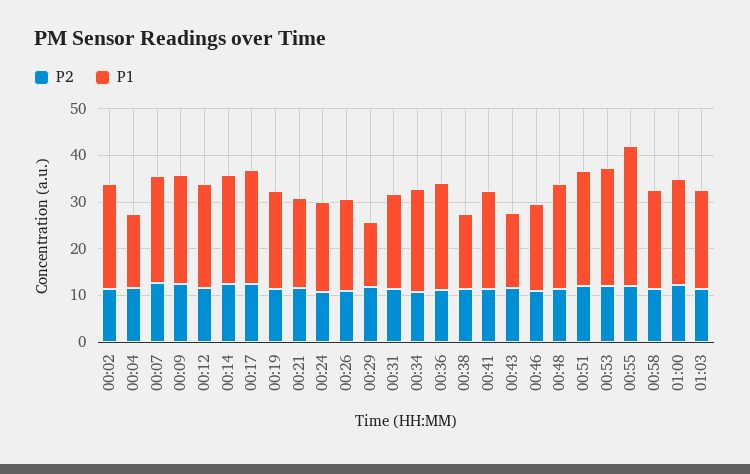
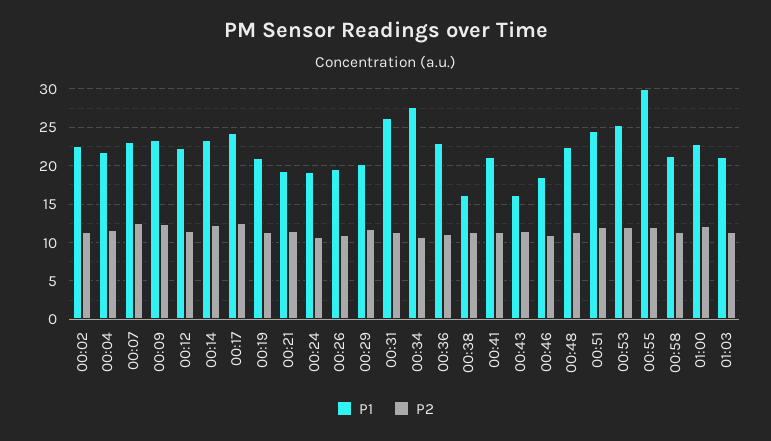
  {
    "P2": {
      "00:02": 11,
      "00:04": 12,
      "00:07": 13,
      "00:09": 12,
      "00:12": 12,
      "00:14": 12,
      "00:17": 13,
      "00:19": 11,
      "00:21": 12,
      "00:24": 11,
      "00:26": 11,
      "00:29": 12,
      "00:31": 11,
      "00:34": 11,
      "00:36": 11,
      "00:38": 11,
      "00:41": 11,
      "00:43": 12,
      "00:46": 11,
      "00:48": 11,
      "00:51": 12,
      "00:53": 12,
      "00:55": 12,
      "00:58": 11,
      "01:00": 12,
      "01:03": 11
    },
    "P1": {
      "00:02": 23,
-     "00:04": 16,
+     "00:04": 22,
      "00:07": 23,
      "00:09": 23,
      "00:12": 22,
      "00:14": 23,
      "00:17": 24,
      "00:19": 21,
      "00:21": 19,
      "00:24": 19,
      "00:26": 20,
-     "00:29": 14,
+     "00:29": 20,
-     "00:31": 20,
+     "00:31": 26,
-     "00:34": 22,
+     "00:34": 28,
      "00:36": 23,
      "00:38": 16,
      "00:41": 21,
      "00:43": 16,
      "00:46": 19,
      "00:48": 22,
      "00:51": 25,
      "00:53": 25,
      "00:55": 30,
      "00:58": 21,
      "01:00": 23,
      "01:03": 21
    }
  }

